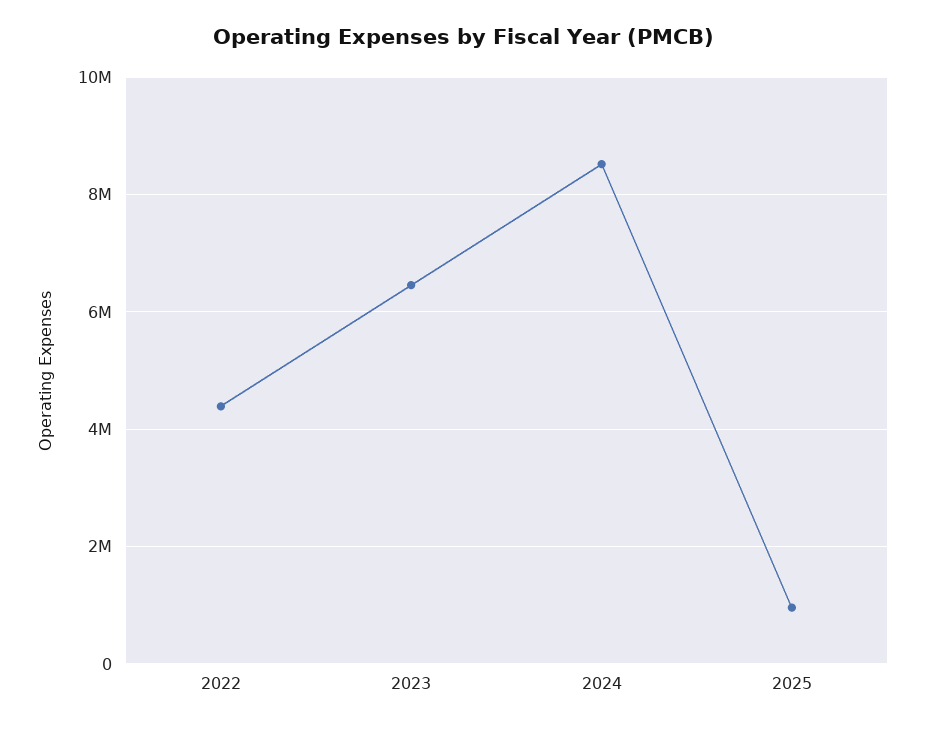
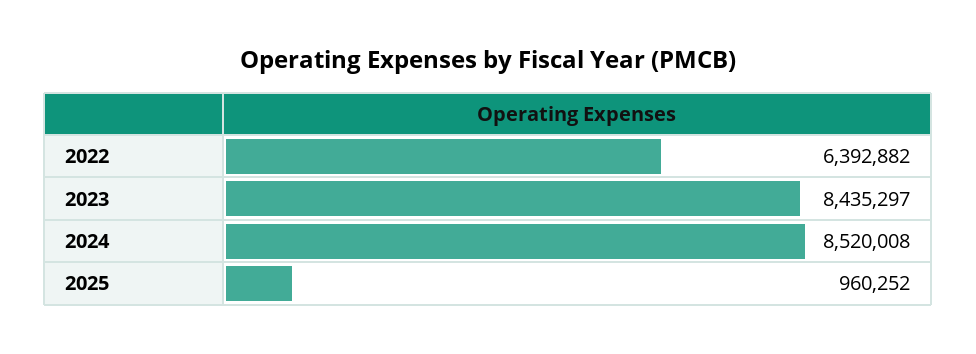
  {
-   "2022": 4400000,
+   "2022": 6392882,
-   "2023": 6400000,
+   "2023": 8435297,
    "2024": 8520008,
    "2025": 960252
  }

